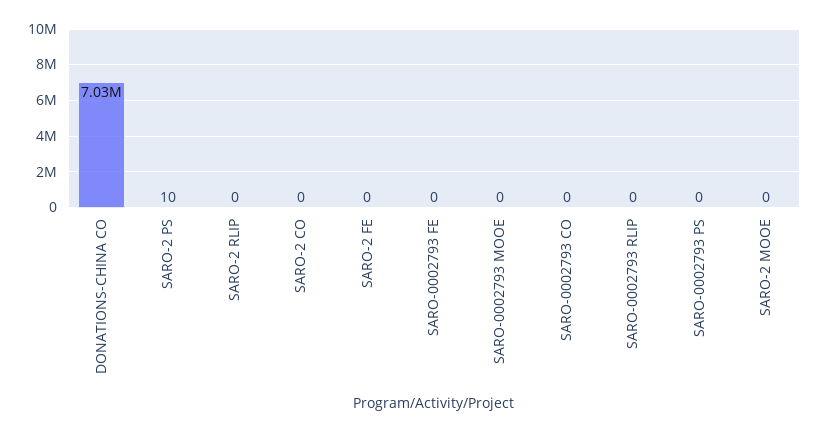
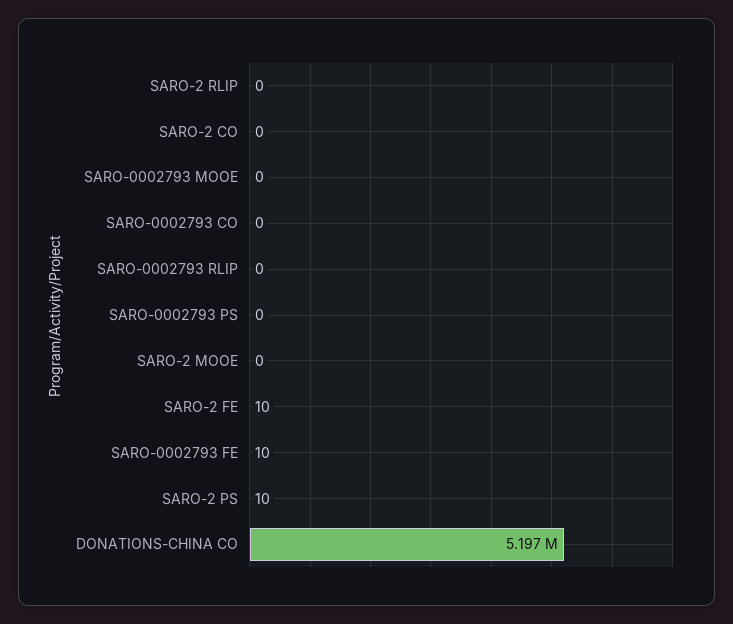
  {
-   "DONATIONS-CHINA CO": 7030000,
+   "DONATIONS-CHINA CO": 5197000,
    "SARO-2 PS": 10,
    "SARO-2 RLIP": 0,
    "SARO-2 CO": 0,
-   "SARO-2 FE": 0,
+   "SARO-2 FE": 10,
-   "SARO-0002793 FE": 0,
+   "SARO-0002793 FE": 10,
    "SARO-0002793 MOOE": 0,
    "SARO-0002793 CO": 0,
    "SARO-0002793 RLIP": 0,
    "SARO-0002793 PS": 0,
    "SARO-2 MOOE": 0
  }

